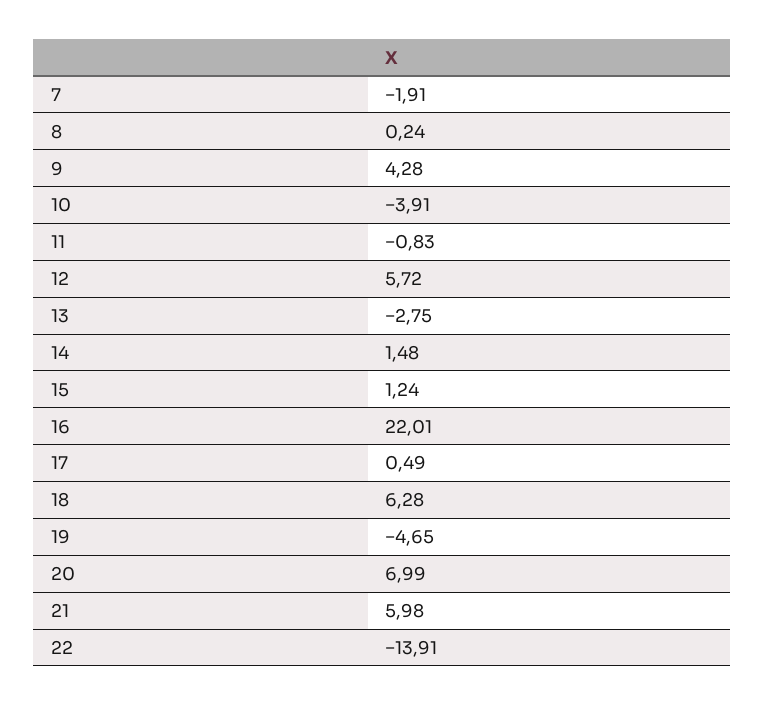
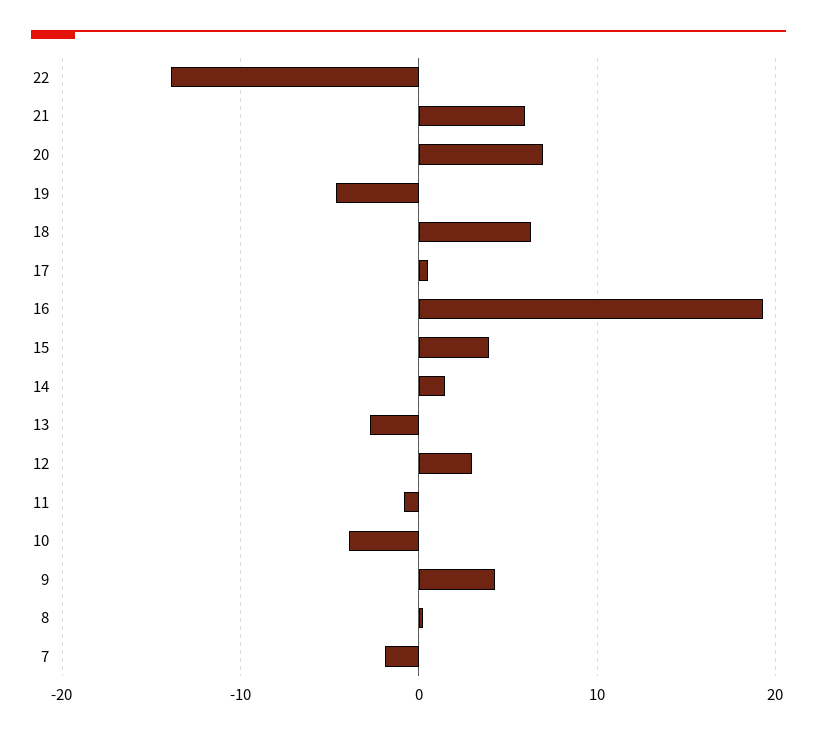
  {
    "7": -1.91,
    "8": 0.24,
    "9": 4.28,
    "10": -3.91,
    "11": -0.83,
-   "12": 5.72,
+   "12": 3,
    "13": -2.75,
    "14": 1.48,
-   "15": 1.24,
+   "15": 4,
-   "16": 22.01,
+   "16": 19,
    "17": 0.49,
    "18": 6.28,
    "19": -4.65,
    "20": 6.99,
    "21": 5.98,
    "22": -13.91
  }

